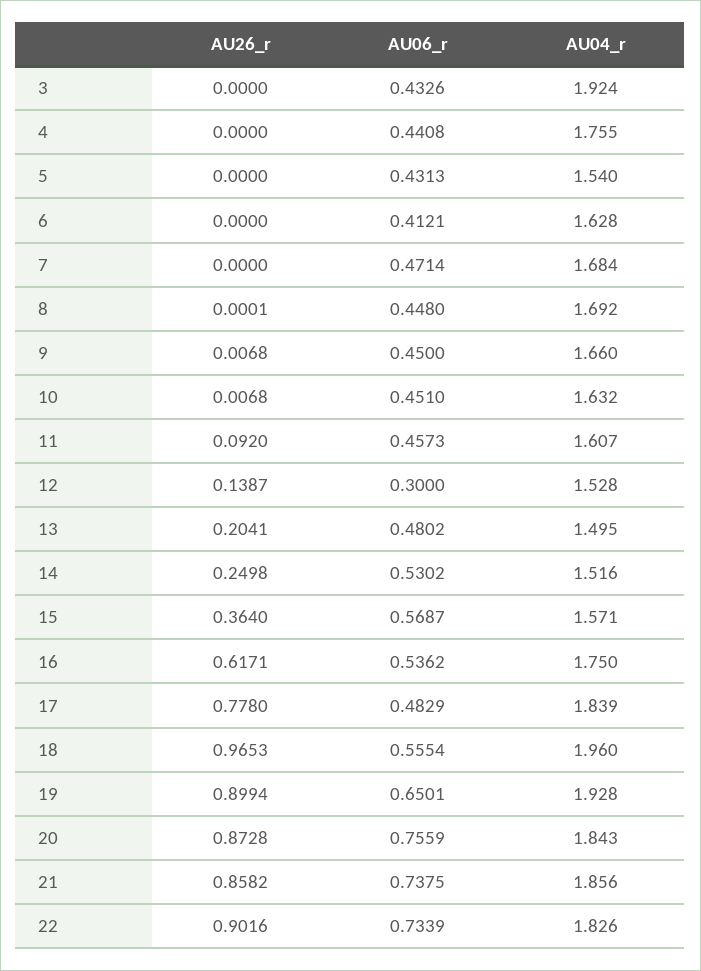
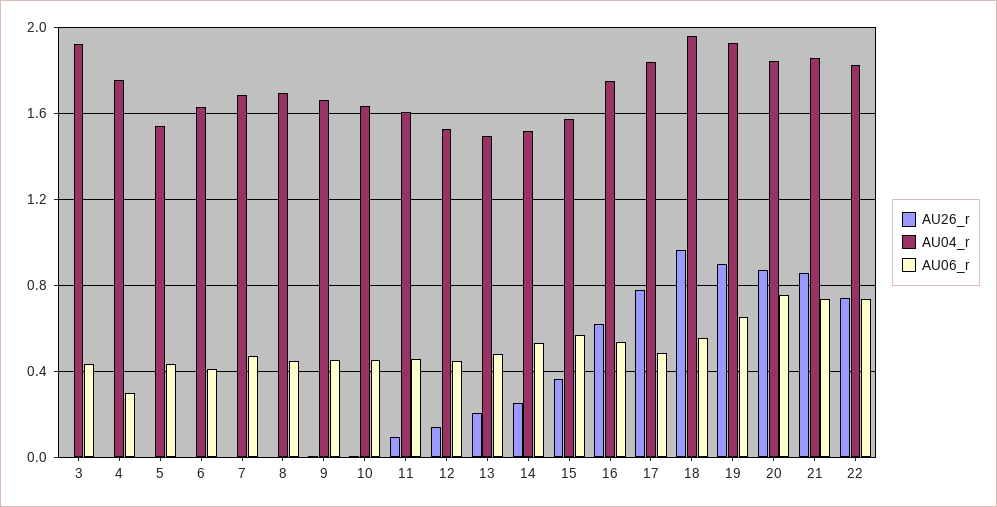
  {
    "AU26_r": {
      "3": 0,
      "4": 0,
      "5": 0,
      "6": 0,
      "7": 0,
      "8": 0.0001,
      "9": 0.0068,
      "10": 0.0068,
      "11": 0.092,
      "12": 0.1387,
      "13": 0.2041,
      "14": 0.2498,
      "15": 0.364,
      "16": 0.6171,
      "17": 0.778,
      "18": 0.9653,
      "19": 0.8994,
      "20": 0.8728,
      "21": 0.8582,
-     "22": 0.9016
+     "22": 0.75
    },
    "AU06_r": {
      "3": 0.4326,
-     "4": 0.4408,
+     "4": 0.3,
      "5": 0.4313,
      "6": 0.4121,
      "7": 0.4714,
      "8": 0.448,
      "9": 0.45,
      "10": 0.451,
      "11": 0.4573,
-     "12": 0.3,
+     "12": 0.45,
      "13": 0.4802,
      "14": 0.5302,
      "15": 0.5687,
      "16": 0.5362,
      "17": 0.4829,
      "18": 0.5554,
      "19": 0.6501,
      "20": 0.7559,
      "21": 0.7375,
      "22": 0.7339
    },
    "AU04_r": {
      "3": 1.924,
      "4": 1.755,
      "5": 1.54,
      "6": 1.628,
      "7": 1.684,
      "8": 1.692,
      "9": 1.66,
      "10": 1.632,
      "11": 1.607,
      "12": 1.528,
      "13": 1.495,
      "14": 1.516,
      "15": 1.571,
      "16": 1.75,
      "17": 1.839,
      "18": 1.96,
      "19": 1.928,
      "20": 1.843,
      "21": 1.856,
      "22": 1.826
    }
  }

